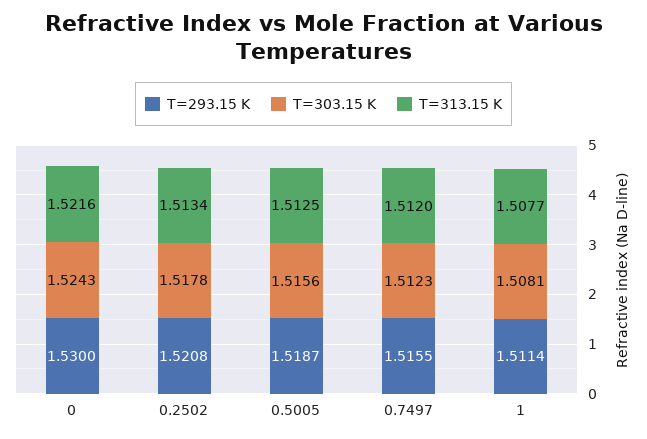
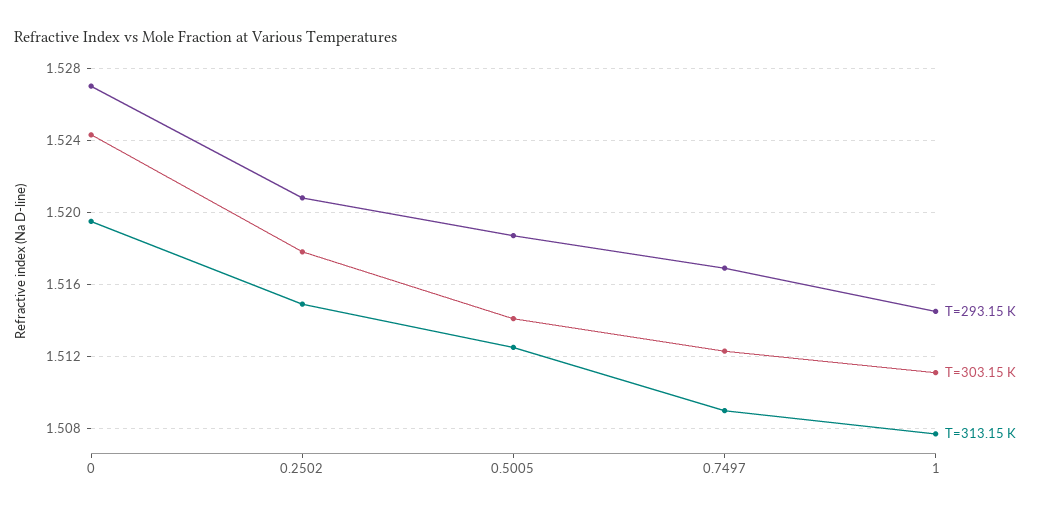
  {
    "T=293.15 K": {
-     "0": 1.53,
+     "0": 1.527,
      "0.2502": 1.5208,
      "0.5005": 1.5187,
-     "0.7497": 1.5155,
+     "0.7497": 1.517,
-     "1": 1.5114
+     "1": 1.5145
    },
    "T=303.15 K": {
      "0": 1.5243,
      "0.2502": 1.5178,
-     "0.5005": 1.5156,
+     "0.5005": 1.514,
      "0.7497": 1.5123,
-     "1": 1.5081
+     "1": 1.511
    },
    "T=313.15 K": {
-     "0": 1.5216,
+     "0": 1.5195,
-     "0.2502": 1.5134,
+     "0.2502": 1.515,
      "0.5005": 1.5125,
-     "0.7497": 1.512,
+     "0.7497": 1.509,
      "1": 1.5077
    }
  }

